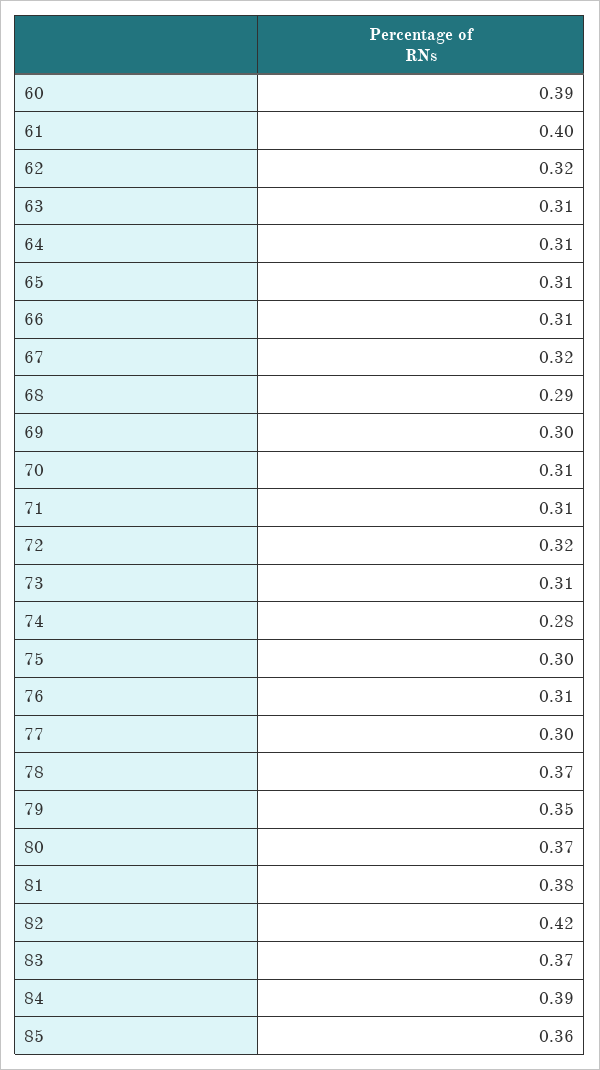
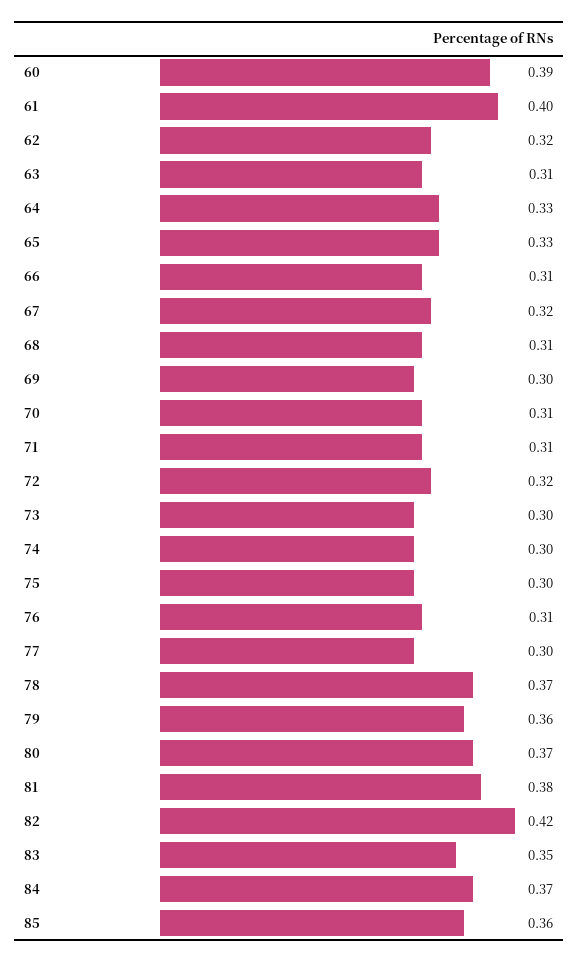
  {
    "60": 0.39,
    "61": 0.4,
    "62": 0.32,
    "63": 0.31,
-   "64": 0.31,
+   "64": 0.33,
-   "65": 0.31,
+   "65": 0.33,
    "66": 0.31,
    "67": 0.32,
-   "68": 0.29,
+   "68": 0.31,
    "69": 0.3,
    "70": 0.31,
    "71": 0.31,
    "72": 0.32,
-   "73": 0.31,
+   "73": 0.3,
-   "74": 0.28,
+   "74": 0.3,
    "75": 0.3,
    "76": 0.31,
    "77": 0.3,
    "78": 0.37,
-   "79": 0.35,
+   "79": 0.36,
    "80": 0.37,
    "81": 0.38,
    "82": 0.42,
-   "83": 0.37,
+   "83": 0.35,
-   "84": 0.39,
+   "84": 0.37,
    "85": 0.36
  }

